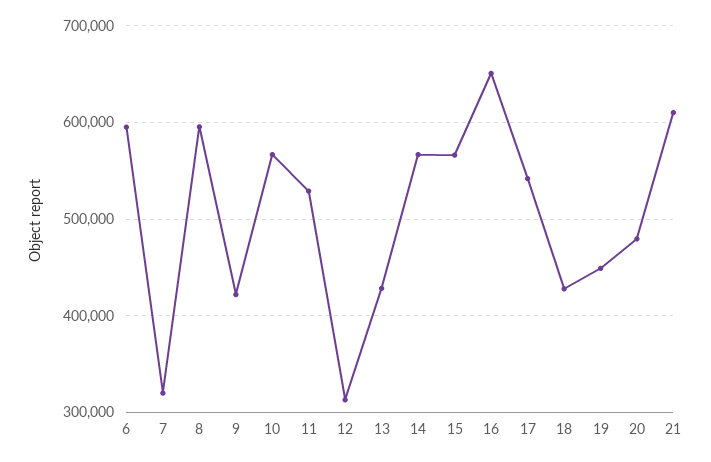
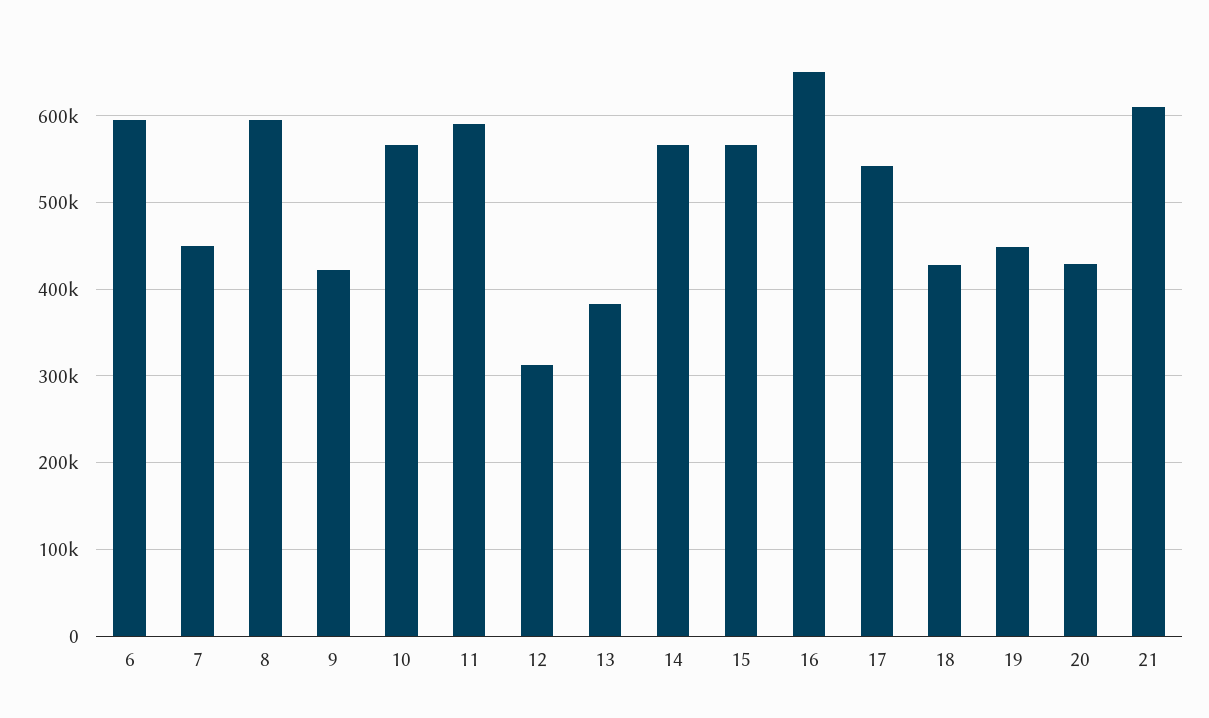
  {
    "6": 600000,
-   "7": 320000,
+   "7": 450000,
    "8": 600000,
    "9": 420000,
    "10": 570000,
-   "11": 530000,
+   "11": 590000,
    "12": 310000,
-   "13": 430000,
+   "13": 380000,
    "14": 570000,
    "15": 570000,
    "16": 650000,
    "17": 540000,
    "18": 430000,
    "19": 450000,
-   "20": 480000,
+   "20": 430000,
    "21": 610000
  }

